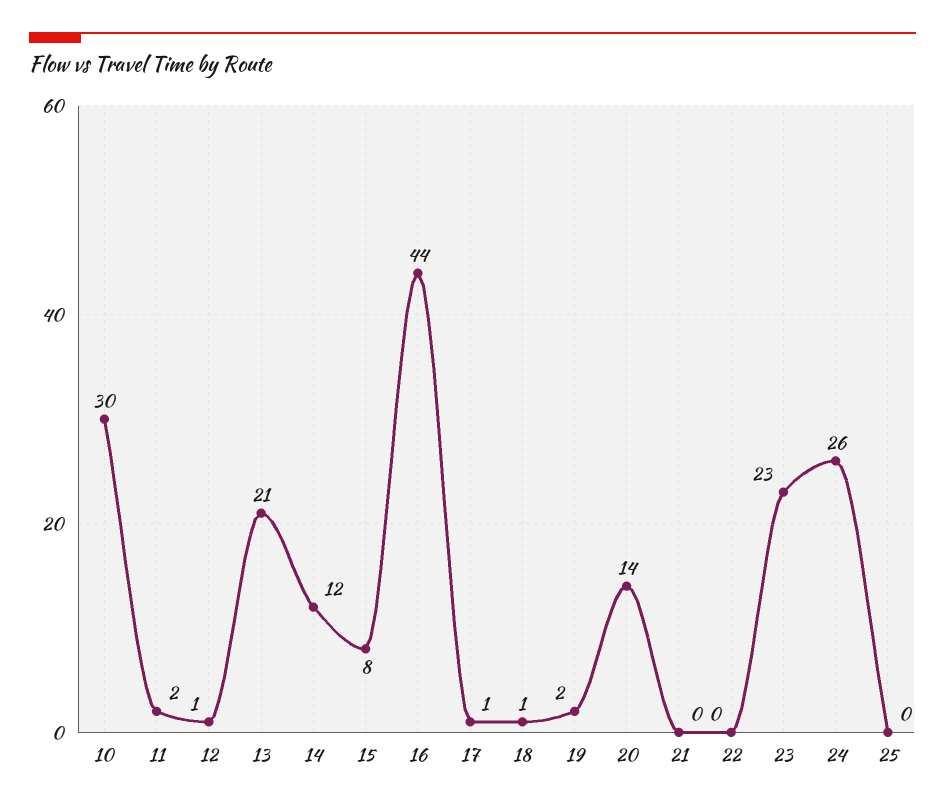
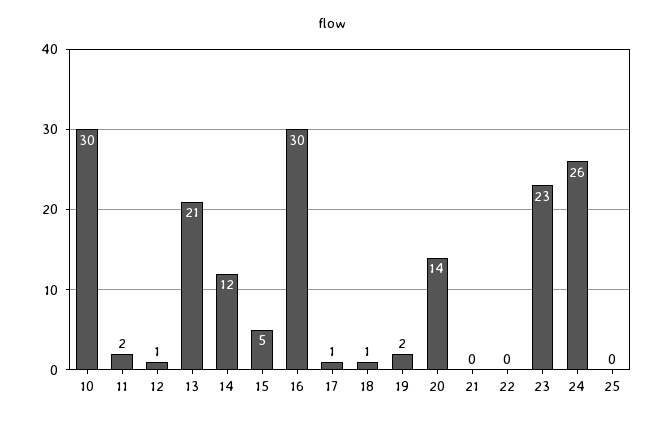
  {
    "10": 30,
    "11": 2,
    "12": 1,
    "13": 21,
    "14": 12,
-   "15": 8,
+   "15": 5,
-   "16": 44,
+   "16": 30,
    "17": 1,
    "18": 1,
    "19": 2,
    "20": 14,
    "21": 0,
    "22": 0,
    "23": 23,
    "24": 26,
    "25": 0
  }

